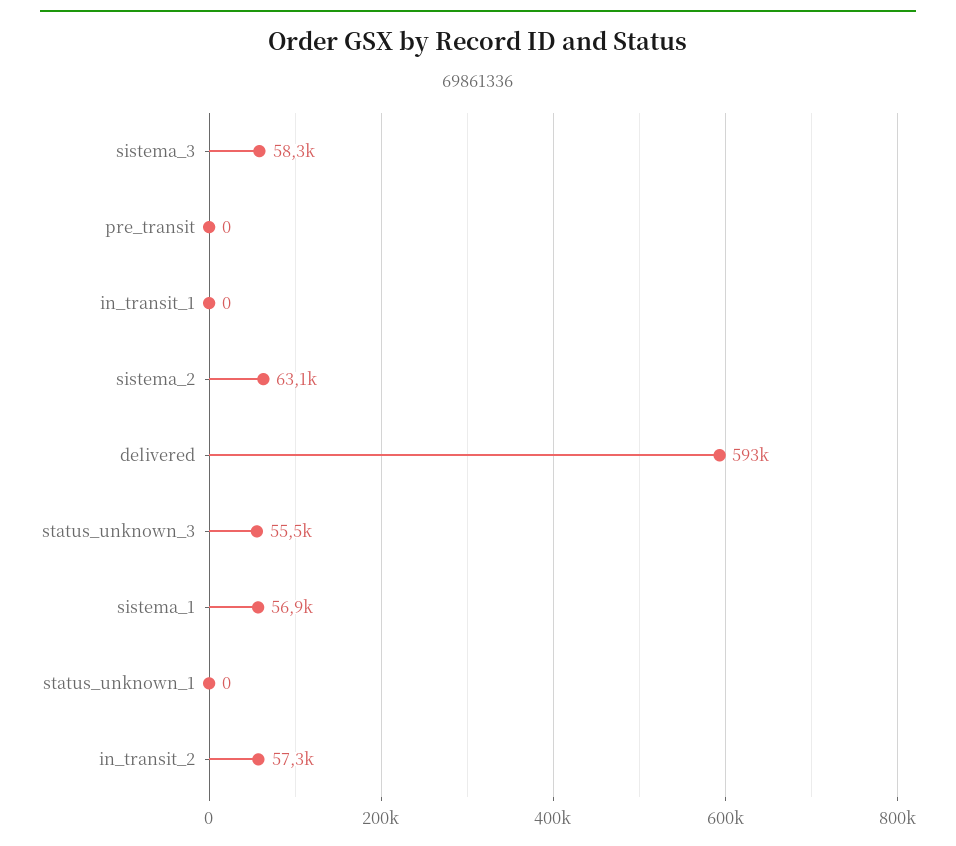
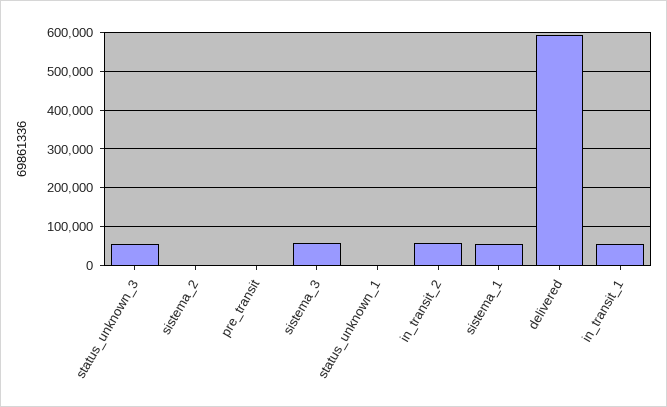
  {
    "sistema_3": 58300,
    "pre_transit": 0,
-   "in_transit_1": 0,
+   "in_transit_1": 60000,
-   "sistema_2": 63100,
+   "sistema_2": 0,
    "delivered": 593000,
    "status_unknown_3": 55500,
    "sistema_1": 56900,
    "status_unknown_1": 0,
    "in_transit_2": 57300
  }

